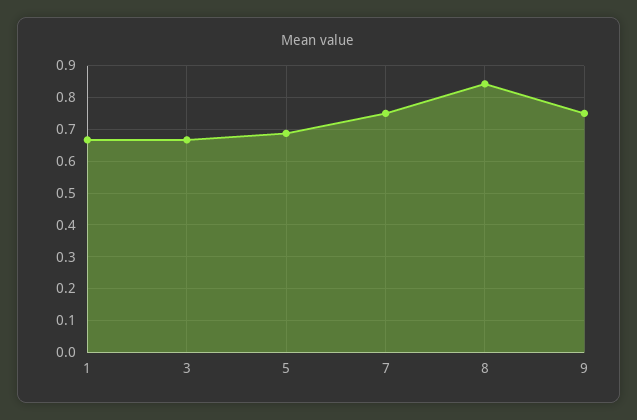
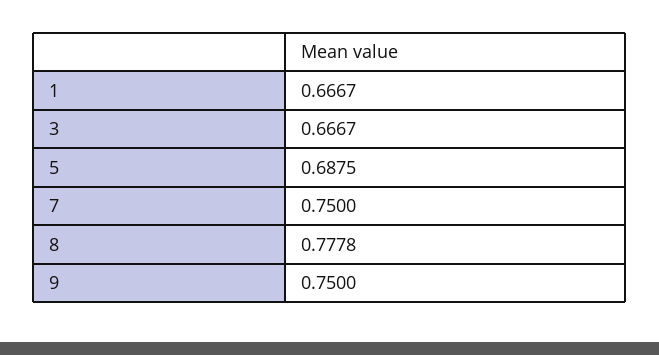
  {
    "1": 0.6667,
    "3": 0.6667,
    "5": 0.6875,
    "7": 0.75,
-   "8": 0.84,
+   "8": 0.7778,
    "9": 0.75
  }

